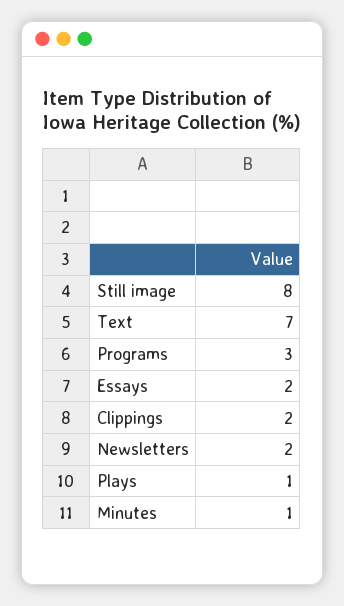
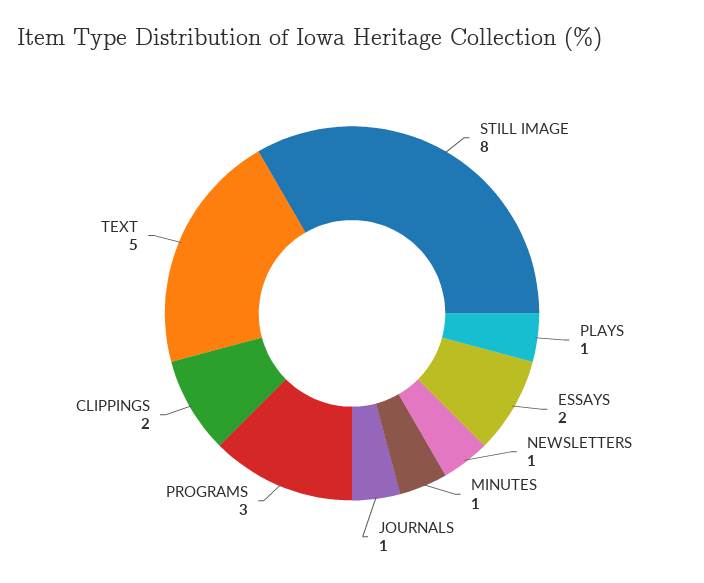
  {
    "Still image": 8,
-   "Text": 7,
+   "Text": 5,
    "Programs": 3,
    "Essays": 2,
    "Clippings": 2,
-   "Newsletters": 2,
+   "Newsletters": 1,
    "Plays": 1,
-   "Minutes": 1
+   "Minutes": 1,
+   "JOURNALS": 1
  }

